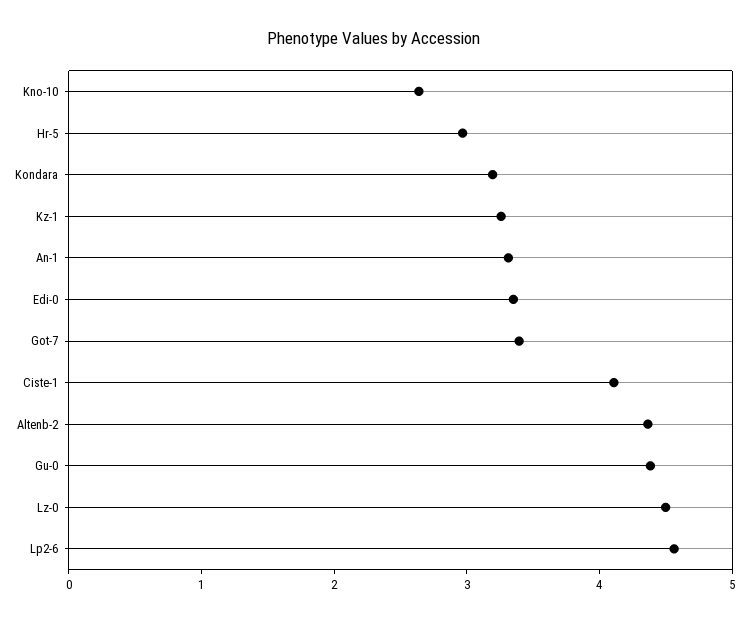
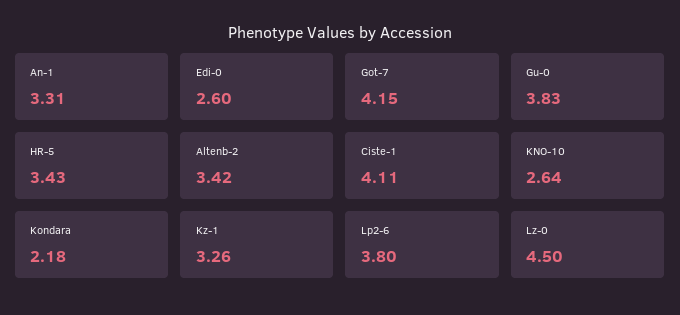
  {
    "Kno-10": 2.64,
-   "Hr-5": 3,
+   "Hr-5": 3.43,
-   "Kondara": 3.2,
+   "Kondara": 2.18,
    "Kz-1": 3.26,
    "An-1": 3.31,
-   "Edi-0": 3.4,
+   "Edi-0": 2.6,
-   "Got-7": 3.4,
+   "Got-7": 4.15,
    "Ciste-1": 4.11,
-   "Altenb-2": 4.4,
+   "Altenb-2": 3.42,
-   "Gu-0": 4.4,
+   "Gu-0": 3.83,
    "Lz-0": 4.5,
-   "Lp2-6": 4.6
+   "Lp2-6": 3.8
  }

